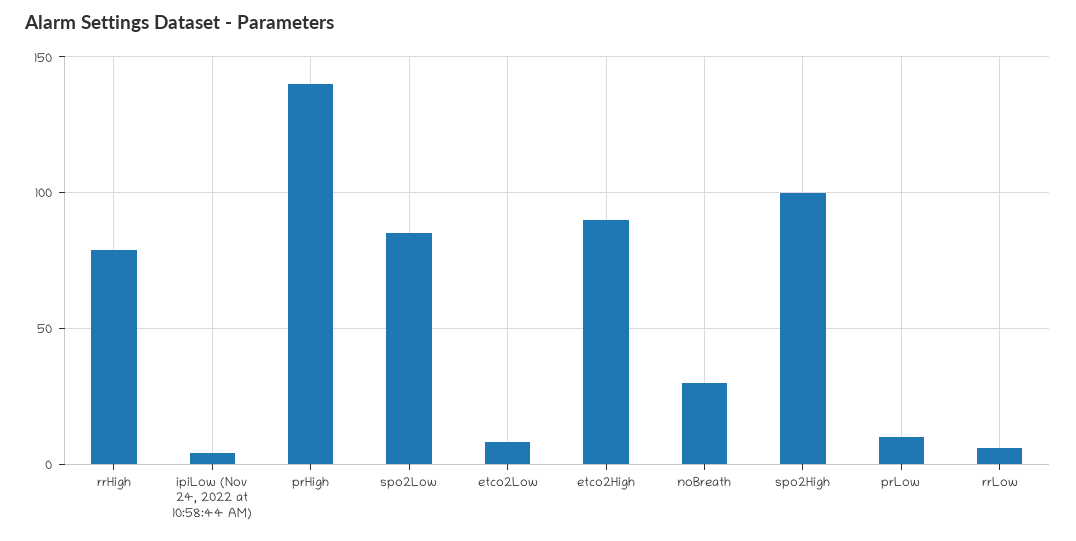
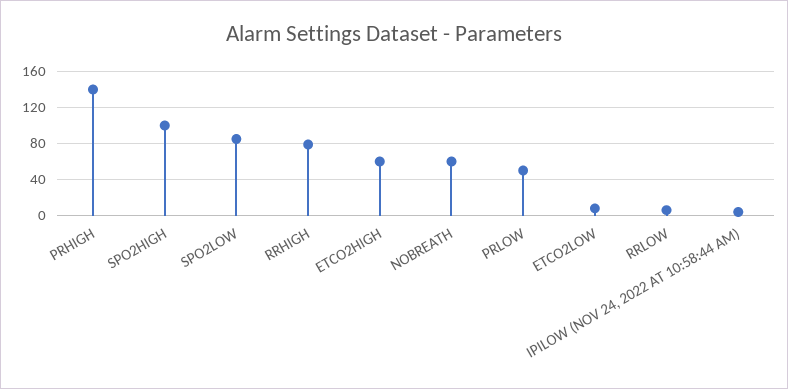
  {
    "rrHigh": 80,
    "ipiLow (Nov 24, 2022 at 10:58:44 AM)": 5,
    "prHigh": 140,
    "spo2Low": 85,
    "etco2Low": 10,
-   "etco2High": 90,
+   "etco2High": 60,
-   "noBreath": 30,
+   "noBreath": 60,
    "spo2High": 100,
-   "prLow": 10,
+   "prLow": 50,
    "rrLow": 5
  }

